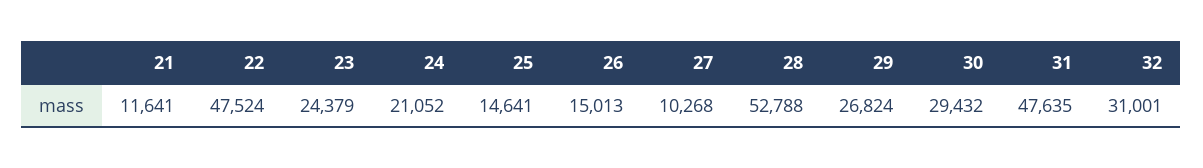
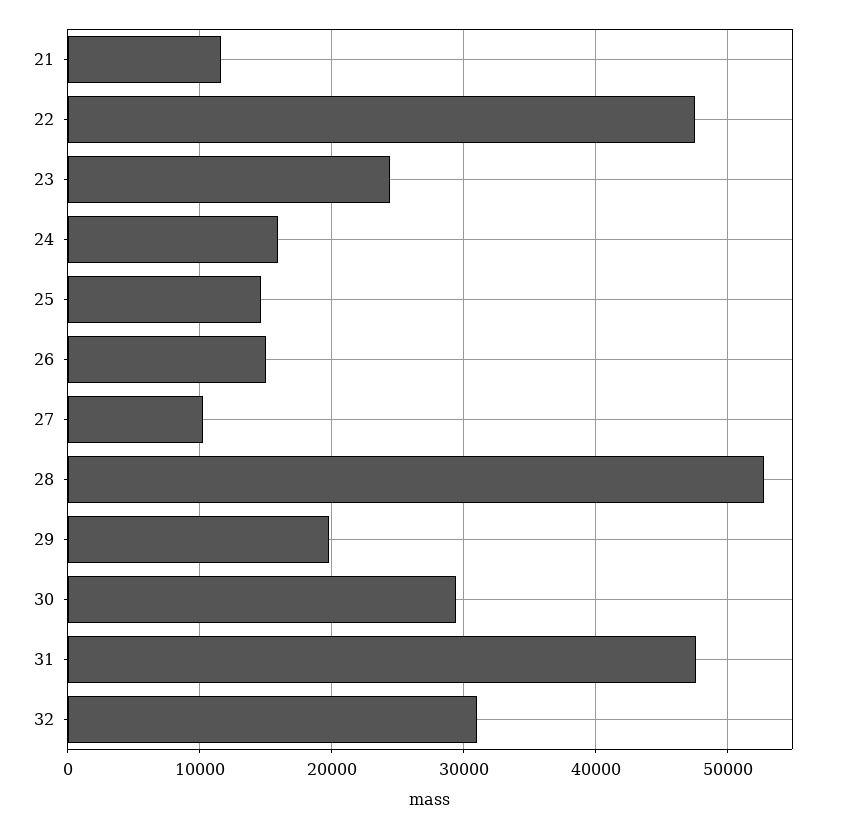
  {
    "21": 11641,
    "22": 47524,
    "23": 24379,
-   "24": 21052,
+   "24": 16000,
    "25": 14641,
    "26": 15013,
    "27": 10268,
    "28": 52788,
-   "29": 26824,
+   "29": 20000,
    "30": 29432,
    "31": 47635,
    "32": 31001
  }

